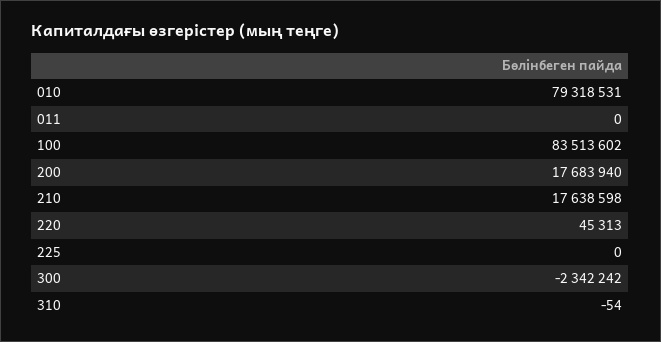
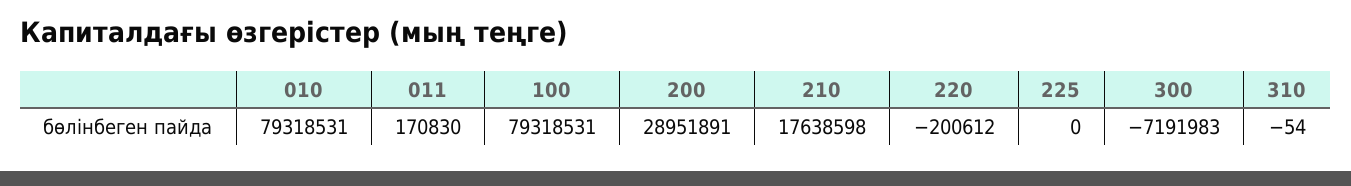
  {
    "010": 79318531,
-   "011": 0,
+   "011": 170830,
-   "100": 83513602,
+   "100": 79318531,
-   "200": 17683940,
+   "200": 28951891,
    "210": 17638598,
-   "220": 45313,
+   "220": -200612,
    "225": 0,
-   "300": -2342242,
+   "300": -7191983,
    "310": -54
  }

